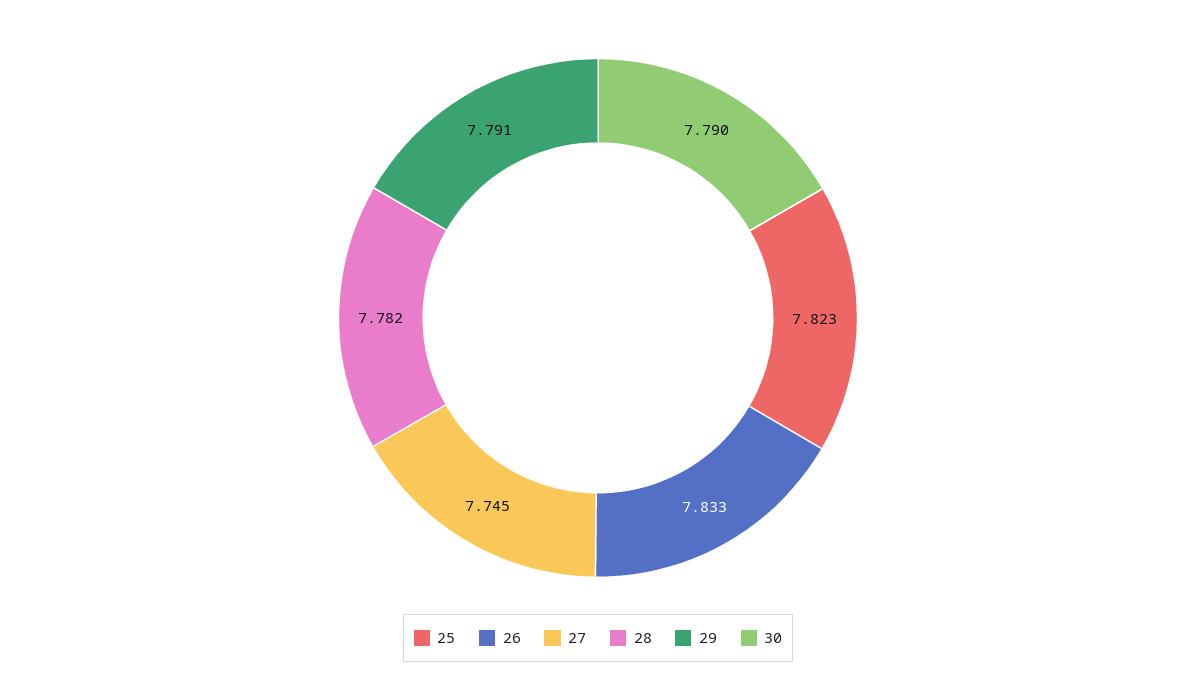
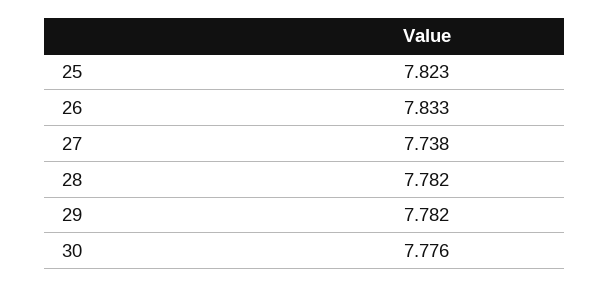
  {
    "25": 7.823,
    "26": 7.833,
-   "27": 7.745,
+   "27": 7.738,
    "28": 7.782,
-   "29": 7.791,
+   "29": 7.782,
-   "30": 7.79
+   "30": 7.776
  }

